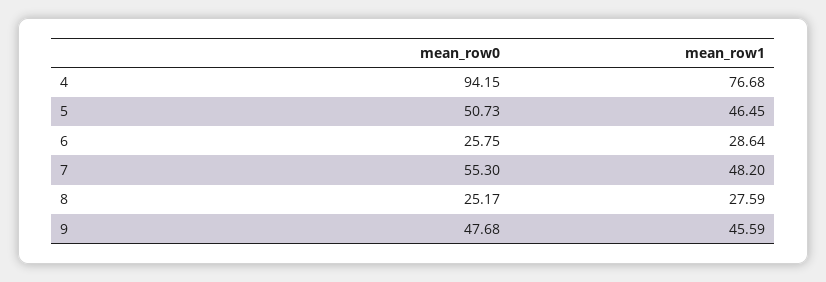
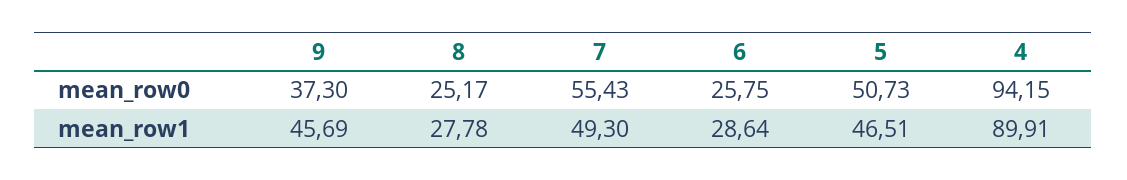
  {
    "mean_row0": {
      "4": 94.15,
      "5": 50.73,
      "6": 25.75,
-     "7": 55.3,
+     "7": 55.43,
      "8": 25.17,
-     "9": 47.68
+     "9": 37.3
    },
    "mean_row1": {
-     "4": 76.68,
+     "4": 89.91,
-     "5": 46.45,
+     "5": 46.51,
      "6": 28.64,
-     "7": 48.2,
+     "7": 49.3,
-     "8": 27.59,
+     "8": 27.78,
-     "9": 45.59
+     "9": 45.69
    }
  }

